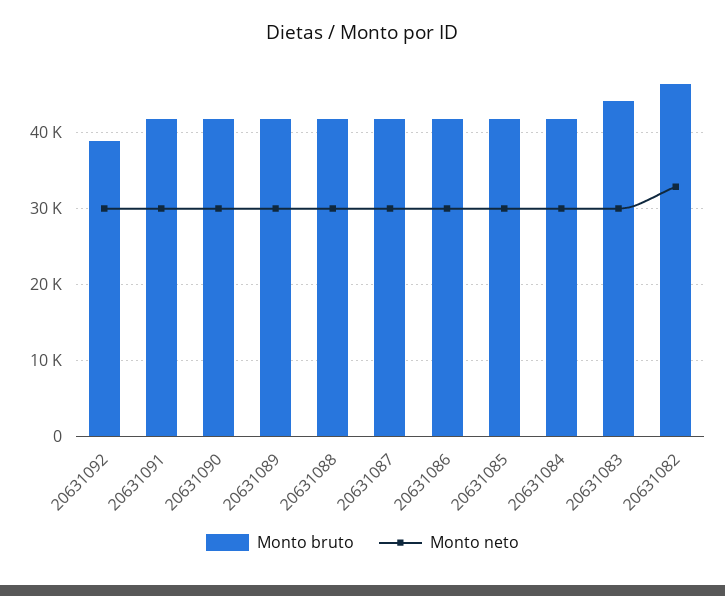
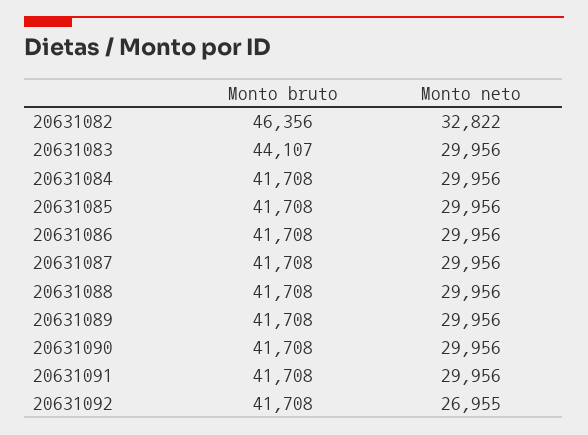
  {
    "Monto bruto": {
-     "20631092": 39000,
+     "20631092": 41708,
      "20631091": 41708,
      "20631090": 41708,
      "20631089": 41708,
      "20631088": 41708,
      "20631087": 41708,
      "20631086": 41708,
      "20631085": 41708,
      "20631084": 41708,
      "20631083": 44107,
      "20631082": 46356
    },
    "Monto neto": {
-     "20631092": 30000,
+     "20631092": 26955,
      "20631091": 29956,
      "20631090": 29956,
      "20631089": 29956,
      "20631088": 29956,
      "20631087": 29956,
      "20631086": 29956,
      "20631085": 29956,
      "20631084": 29956,
      "20631083": 29956,
      "20631082": 32822
    }
  }

